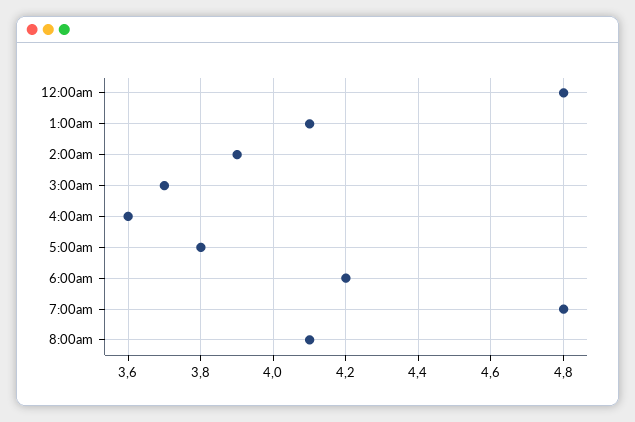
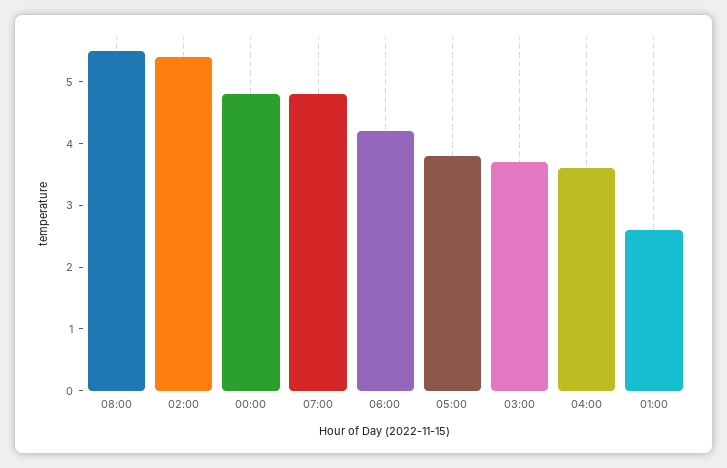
  {
    "12:00am": 4.8,
-   "1:00am": 4.1,
+   "1:00am": 2.5,
-   "2:00am": 3.9,
+   "2:00am": 5.5,
    "3:00am": 3.7,
    "4:00am": 3.6,
    "5:00am": 3.8,
    "6:00am": 4.2,
    "7:00am": 4.8,
-   "8:00am": 4.1
+   "8:00am": 5.5
  }

